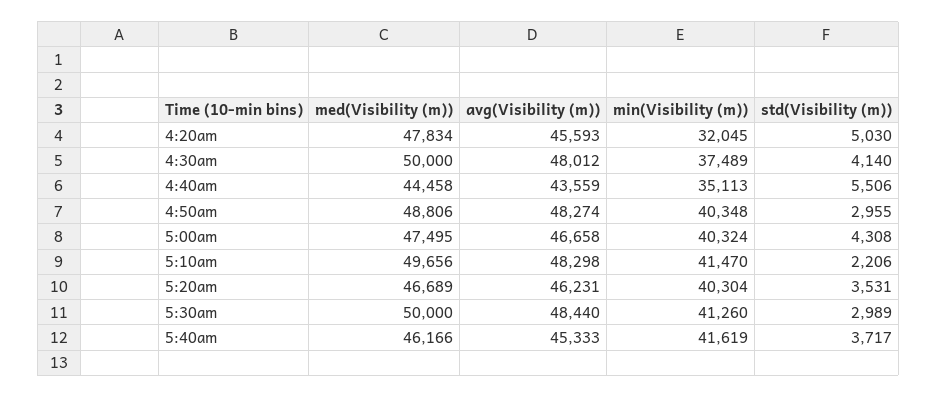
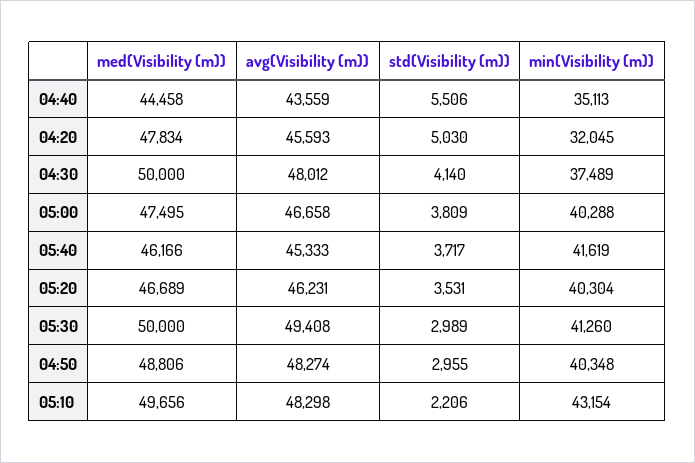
  {
    "med(Visibility (m))": {
      "4:20am": 47834,
      "4:30am": 50000,
      "4:40am": 44458,
      "4:50am": 48806,
      "5:00am": 47495,
      "5:10am": 49656,
      "5:20am": 46689,
      "5:30am": 50000,
      "5:40am": 46166
    },
    "avg(Visibility (m))": {
      "4:20am": 45593,
      "4:30am": 48012,
      "4:40am": 43559,
      "4:50am": 48274,
      "5:00am": 46658,
      "5:10am": 48298,
      "5:20am": 46231,
-     "5:30am": 48440,
+     "5:30am": 49408,
      "5:40am": 45333
    },
    "min(Visibility (m))": {
      "4:20am": 32045,
      "4:30am": 37489,
      "4:40am": 35113,
      "4:50am": 40348,
-     "5:00am": 40324,
+     "5:00am": 40288,
-     "5:10am": 41470,
+     "5:10am": 43154,
      "5:20am": 40304,
      "5:30am": 41260,
      "5:40am": 41619
    },
    "std(Visibility (m))": {
      "4:20am": 5030,
      "4:30am": 4140,
      "4:40am": 5506,
      "4:50am": 2955,
-     "5:00am": 4308,
+     "5:00am": 3809,
      "5:10am": 2206,
      "5:20am": 3531,
      "5:30am": 2989,
      "5:40am": 3717
    }
  }

